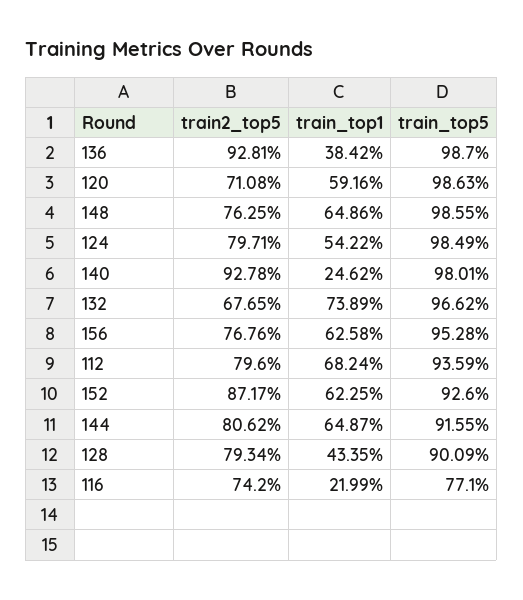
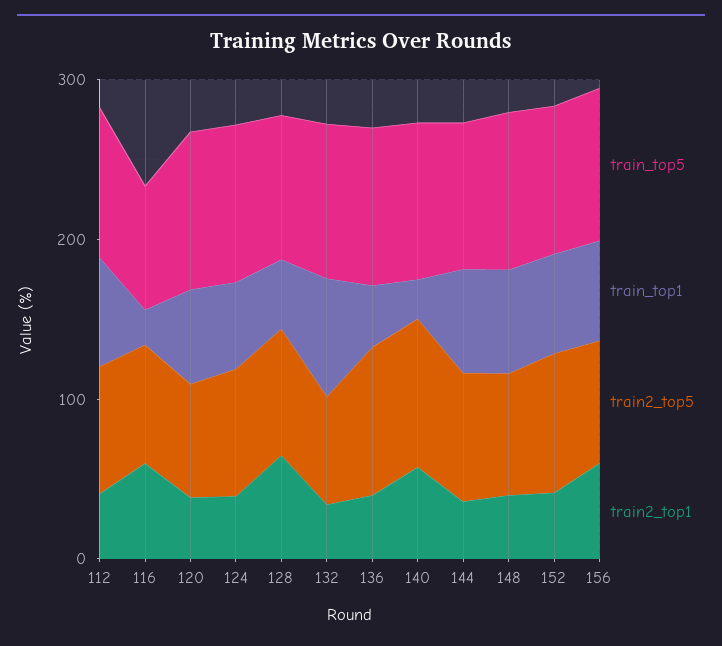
  {
    "train2_top5": {
      "136": 92.81,
      "120": 71.08,
      "148": 76.25,
      "124": 79.71,
      "140": 92.78,
      "132": 67.65,
      "156": 76.76,
      "112": 79.6,
      "152": 87.17,
      "144": 80.62,
      "128": 79.34,
      "116": 74.2
    },
    "train_top1": {
      "136": 38.42,
      "120": 59.16,
      "148": 64.86,
      "124": 54.22,
      "140": 24.62,
      "132": 73.89,
      "156": 62.58,
      "112": 68.24,
      "152": 62.25,
      "144": 64.87,
      "128": 43.35,
      "116": 21.99
    },
    "train_top5": {
      "136": 98.7,
      "120": 98.63,
      "148": 98.55,
      "124": 98.49,
      "140": 98.01,
      "132": 96.62,
      "156": 95.28,
      "112": 93.59,
      "152": 92.6,
      "144": 91.55,
      "128": 90.09,
      "116": 77.1
-   }
+   },
+   "train2_top1": {
+     "112": 40,
+     "116": 60,
+     "120": 40,
+     "124": 40,
+     "128": 60,
+     "132": 40,
+     "136": 40,
+     "140": 60,
+     "144": 40,
+     "148": 40,
+     "152": 40,
+     "156": 60
+   }
  }

